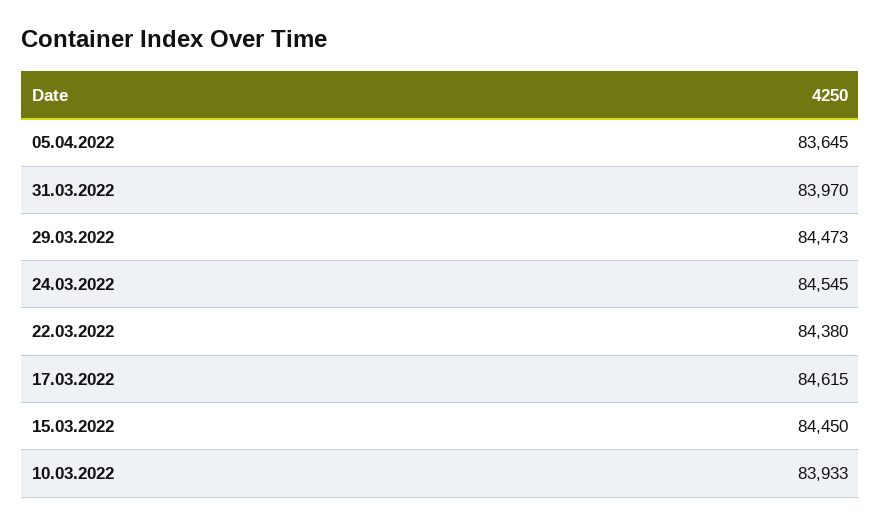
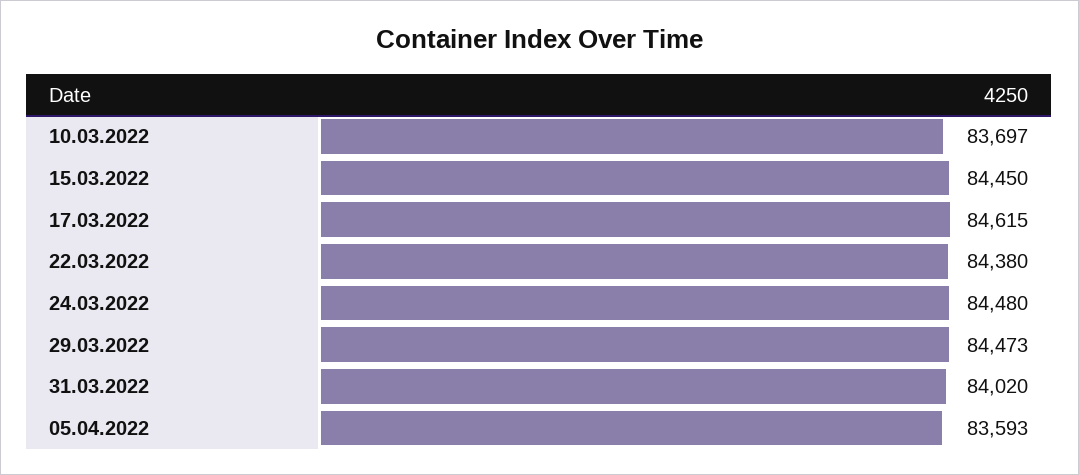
  {
-   "05.04.2022": 83645,
+   "05.04.2022": 83593,
-   "31.03.2022": 83970,
+   "31.03.2022": 84020,
    "29.03.2022": 84473,
-   "24.03.2022": 84545,
+   "24.03.2022": 84480,
    "22.03.2022": 84380,
    "17.03.2022": 84615,
    "15.03.2022": 84450,
-   "10.03.2022": 83933
+   "10.03.2022": 83697
  }

